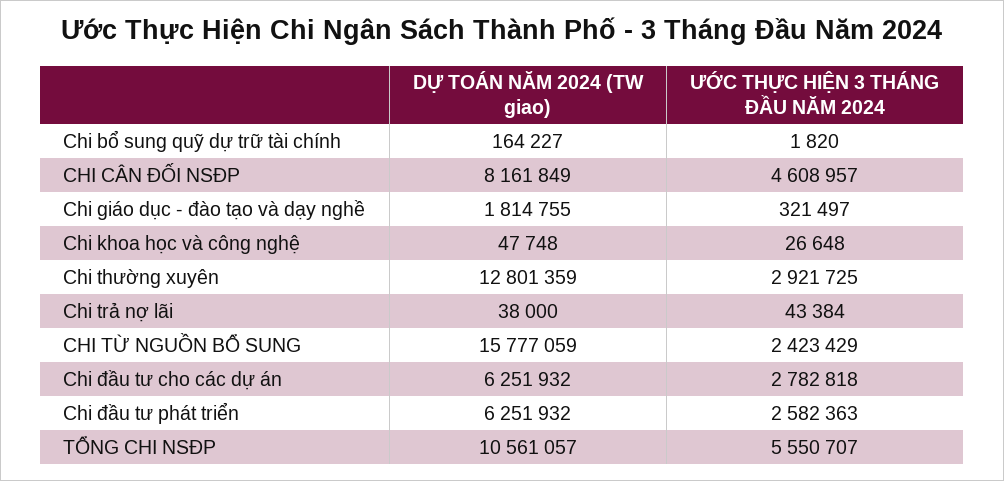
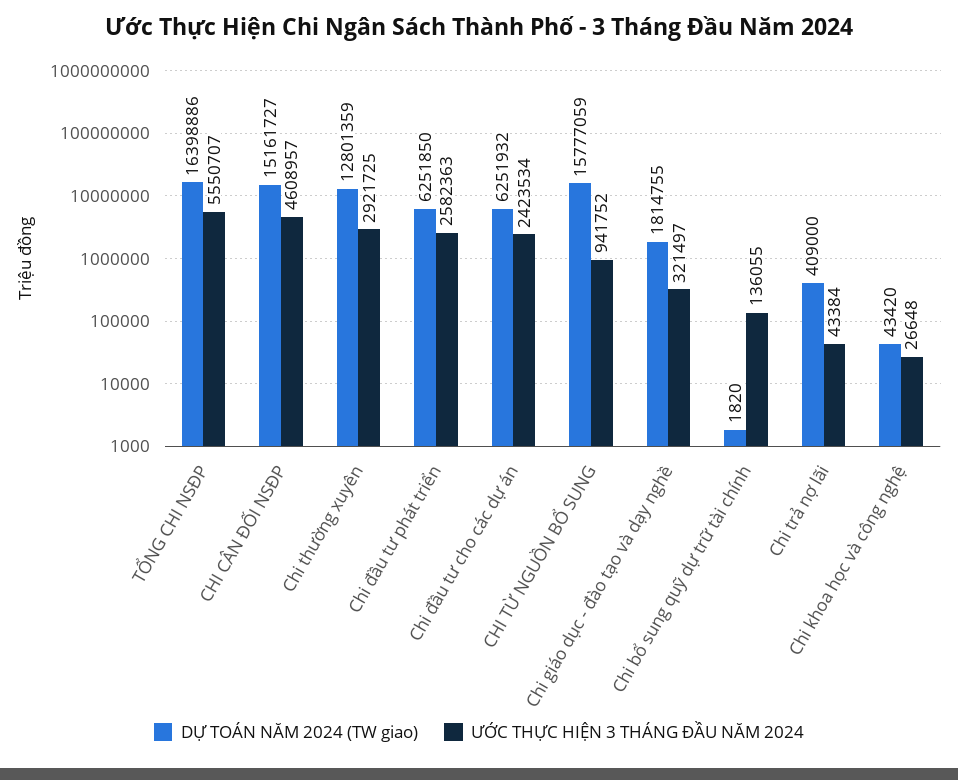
  {
    "DỰ TOÁN NĂM 2024 (TW giao)": {
-     "Chi bổ sung quỹ dự trữ tài chính": 164227,
+     "Chi bổ sung quỹ dự trữ tài chính": 1820,
-     "CHI CÂN ĐỐI NSĐP": 8161849,
+     "CHI CÂN ĐỐI NSĐP": 15161727,
      "Chi giáo dục - đào tạo và dạy nghề": 1814755,
-     "Chi khoa học và công nghệ": 47748,
+     "Chi khoa học và công nghệ": 43420,
      "Chi thường xuyên": 12801359,
-     "Chi trả nợ lãi": 38000,
+     "Chi trả nợ lãi": 409000,
      "CHI TỪ NGUỒN BỔ SUNG": 15777059,
      "Chi đầu tư cho các dự án": 6251932,
-     "Chi đầu tư phát triển": 6251932,
+     "Chi đầu tư phát triển": 6251850,
-     "TỔNG CHI NSĐP": 10561057
+     "TỔNG CHI NSĐP": 16398886
    },
    "ƯỚC THỰC HIỆN 3 THÁNG ĐẦU NĂM 2024": {
-     "Chi bổ sung quỹ dự trữ tài chính": 1820,
+     "Chi bổ sung quỹ dự trữ tài chính": 136055,
      "CHI CÂN ĐỐI NSĐP": 4608957,
      "Chi giáo dục - đào tạo và dạy nghề": 321497,
      "Chi khoa học và công nghệ": 26648,
      "Chi thường xuyên": 2921725,
      "Chi trả nợ lãi": 43384,
-     "CHI TỪ NGUỒN BỔ SUNG": 2423429,
+     "CHI TỪ NGUỒN BỔ SUNG": 941752,
-     "Chi đầu tư cho các dự án": 2782818,
+     "Chi đầu tư cho các dự án": 2423534,
      "Chi đầu tư phát triển": 2582363,
      "TỔNG CHI NSĐP": 5550707
    }
  }

